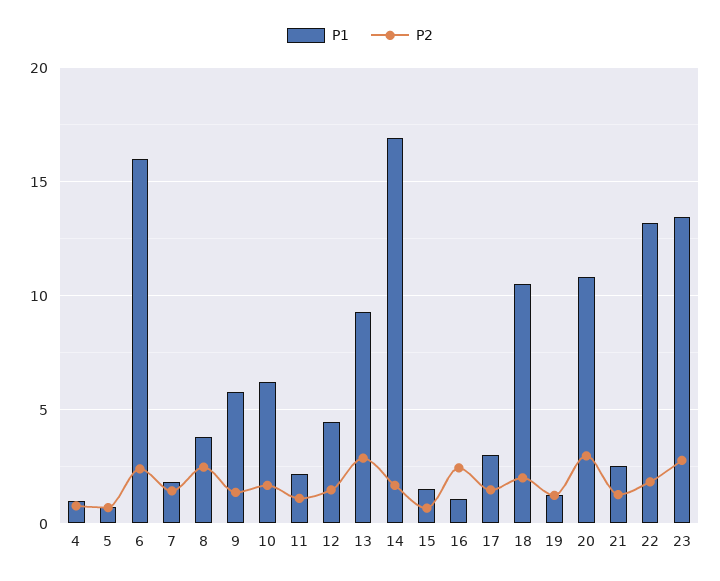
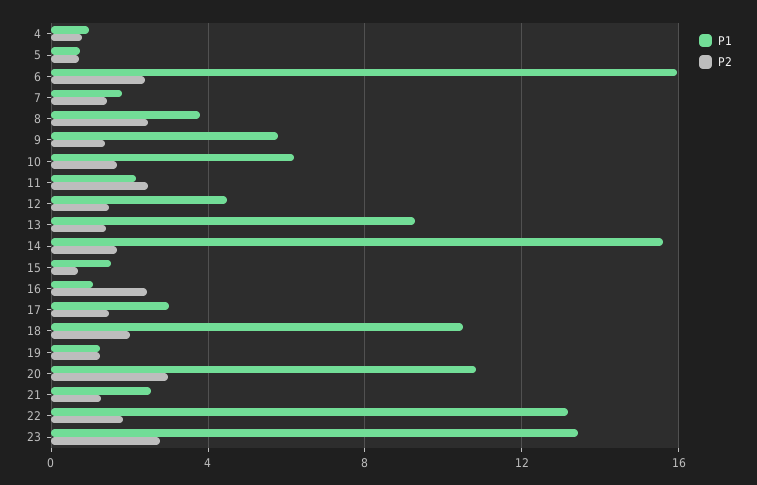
  {
    "P1": {
      "4": 1,
      "5": 0.5,
      "6": 16,
      "7": 2,
      "8": 4,
      "9": 6,
      "10": 6,
      "11": 2,
      "12": 4.5,
      "13": 9.5,
-     "14": 17,
+     "14": 15.5,
      "15": 1.5,
      "16": 1,
      "17": 3,
      "18": 10.5,
      "19": 1,
      "20": 11,
      "21": 2.5,
      "22": 13,
      "23": 13.5
    },
    "P2": {
      "4": 1,
      "5": 0.5,
      "6": 2.5,
      "7": 1.5,
      "8": 2.5,
      "9": 1.5,
      "10": 1.5,
-     "11": 1,
+     "11": 2.5,
      "12": 1.5,
-     "13": 3,
+     "13": 1.5,
      "14": 1.5,
      "15": 0.5,
      "16": 2.5,
      "17": 1.5,
      "18": 2,
      "19": 1,
      "20": 3,
      "21": 1.5,
      "22": 2,
      "23": 3
    }
  }

